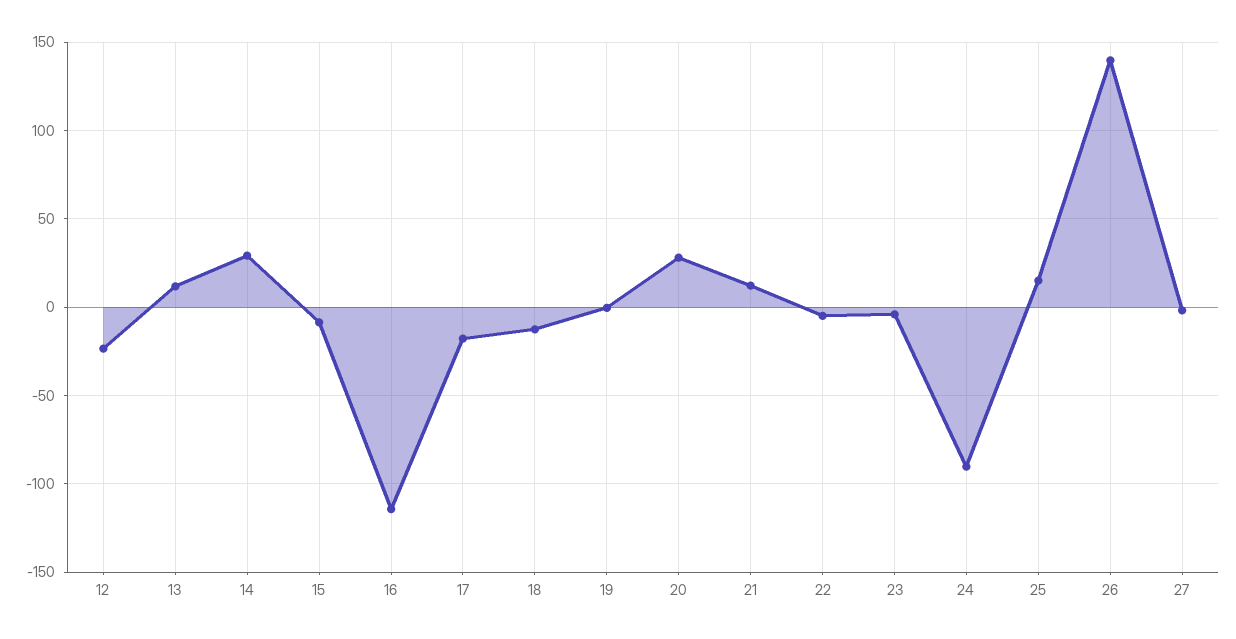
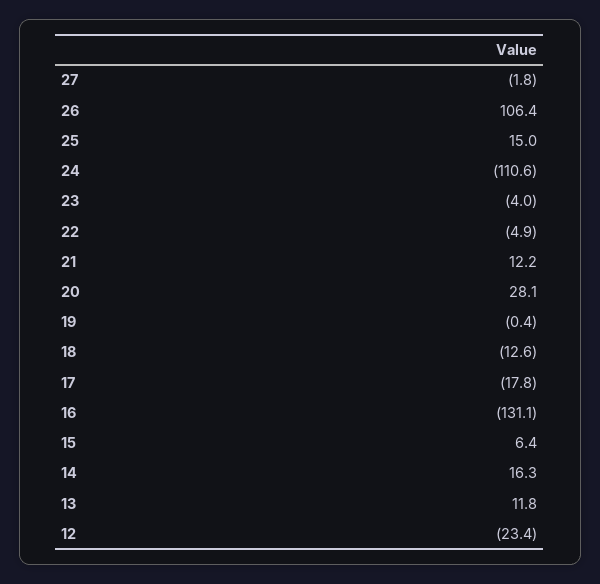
  {
    "12": -23.4,
    "13": 11.8,
-   "14": 30,
+   "14": 16.3,
-   "15": -10,
+   "15": 6.4,
-   "16": -115,
+   "16": -131.1,
    "17": -17.8,
    "18": -12.6,
    "19": -0.4,
    "20": 28.1,
    "21": 12.2,
    "22": -4.9,
    "23": -4,
-   "24": -90,
+   "24": -110.6,
    "25": 15,
-   "26": 140,
+   "26": 106.4,
    "27": -1.8
  }

